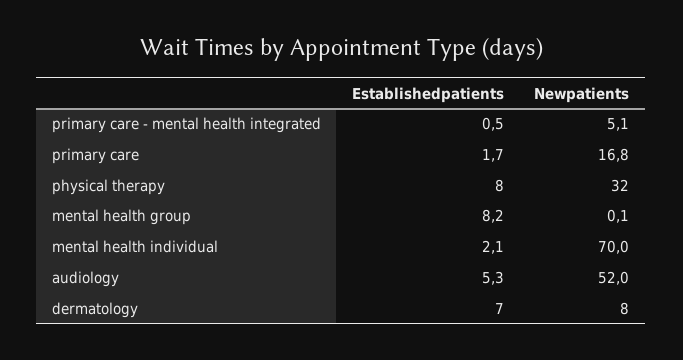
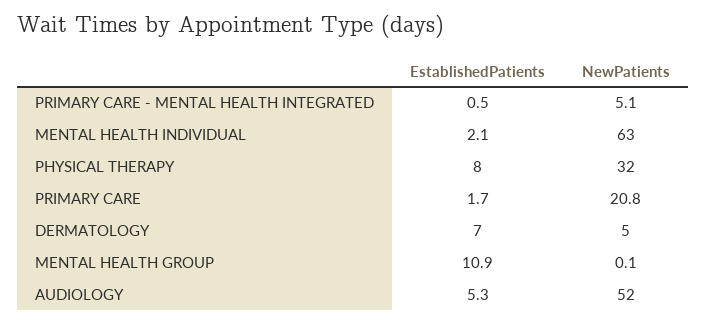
  {
    "Establishedpatients": {
      "primary care - mental health integrated": 0.5,
      "primary care": 1.7,
      "physical therapy": 8,
-     "mental health group": 8.2,
+     "mental health group": 10.9,
      "mental health individual": 2.1,
      "audiology": 5.3,
      "dermatology": 7
    },
    "Newpatients": {
      "primary care - mental health integrated": 5.1,
-     "primary care": 16.8,
+     "primary care": 20.8,
      "physical therapy": 32,
      "mental health group": 0.1,
-     "mental health individual": 70,
+     "mental health individual": 63,
      "audiology": 52,
-     "dermatology": 8
+     "dermatology": 5
    }
  }

